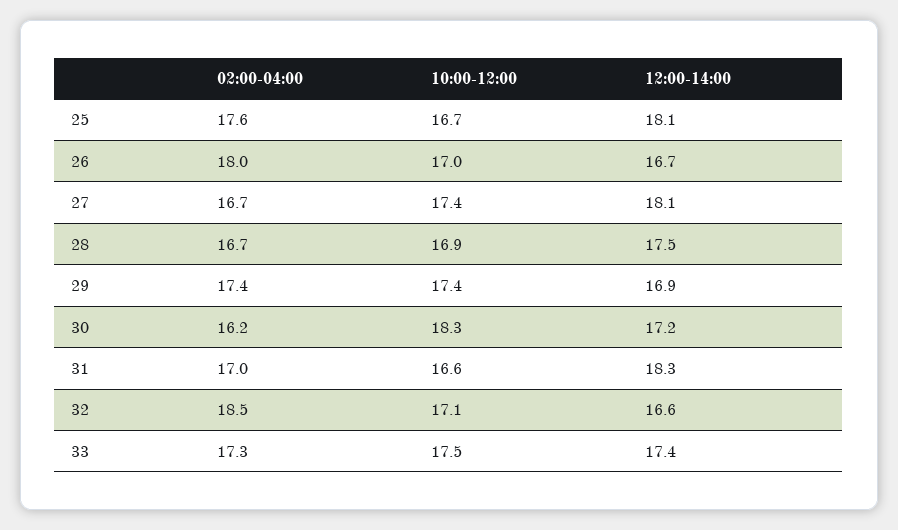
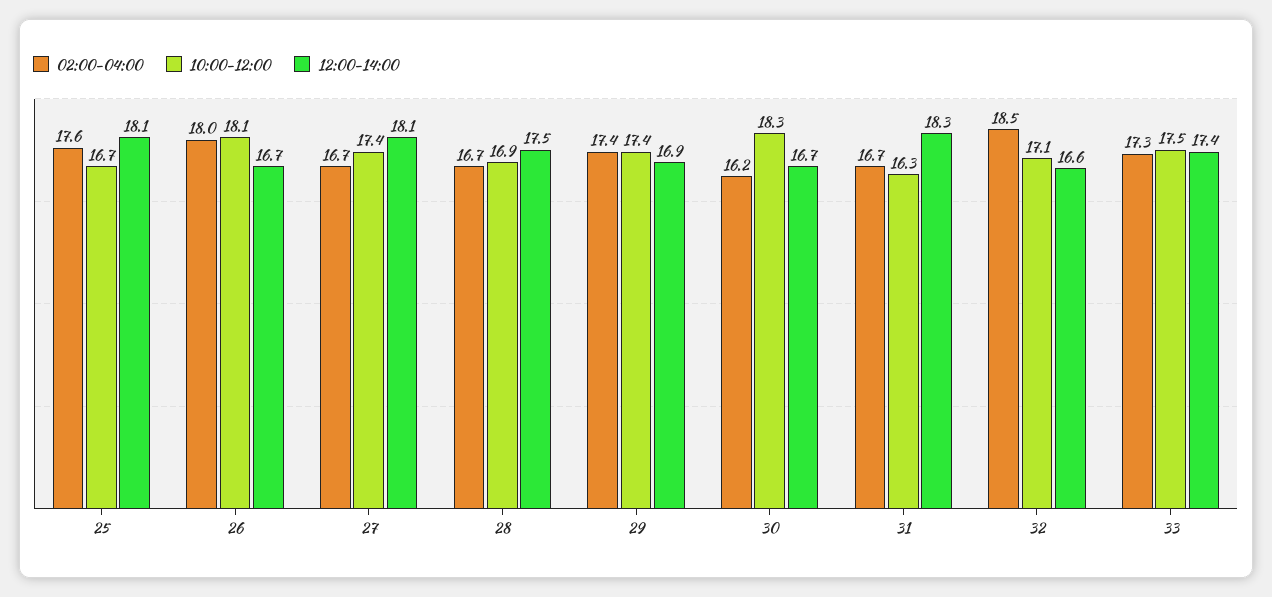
  {
    "02:00-04:00": {
      "25": 17.6,
      "26": 18,
      "27": 16.7,
      "28": 16.7,
      "29": 17.4,
      "30": 16.2,
-     "31": 17,
+     "31": 16.7,
      "32": 18.5,
      "33": 17.3
    },
    "10:00-12:00": {
      "25": 16.7,
-     "26": 17,
+     "26": 18.1,
      "27": 17.4,
      "28": 16.9,
      "29": 17.4,
      "30": 18.3,
-     "31": 16.6,
+     "31": 16.3,
      "32": 17.1,
      "33": 17.5
    },
    "12:00-14:00": {
      "25": 18.1,
      "26": 16.7,
      "27": 18.1,
      "28": 17.5,
      "29": 16.9,
-     "30": 17.2,
+     "30": 16.7,
      "31": 18.3,
      "32": 16.6,
      "33": 17.4
    }
  }

